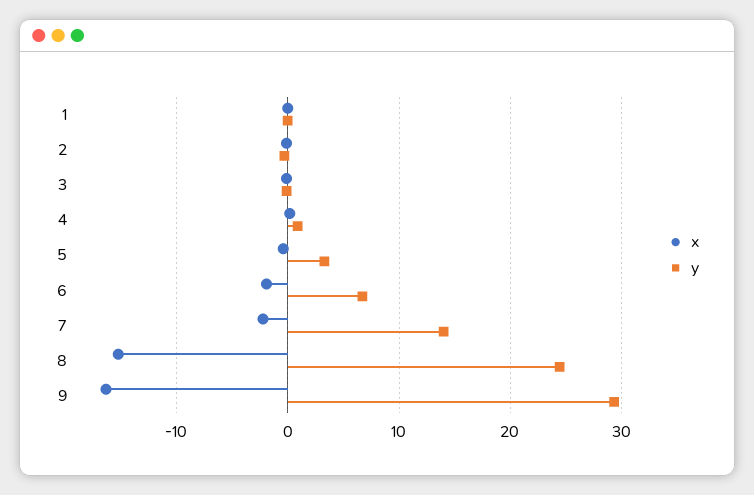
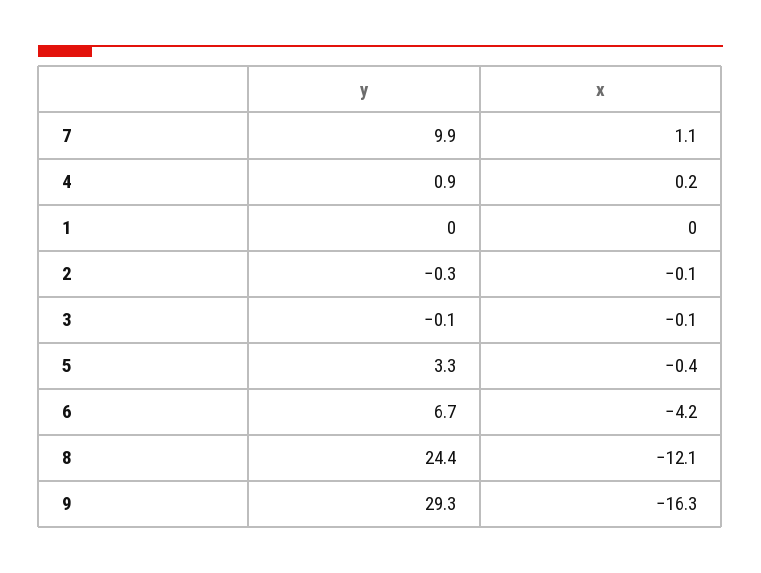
  {
    "x": {
      "1": 0,
      "2": -0.1,
      "3": -0.1,
      "4": 0.2,
      "5": -0.4,
-     "6": -2,
+     "6": -4.2,
-     "7": -2,
+     "7": 1.1,
-     "8": -15,
+     "8": -12.1,
      "9": -16.3
    },
    "y": {
      "1": 0,
      "2": -0.3,
      "3": -0.1,
      "4": 0.9,
      "5": 3.3,
      "6": 6.7,
-     "7": 14,
+     "7": 9.9,
      "8": 24.4,
      "9": 29.3
    }
  }

